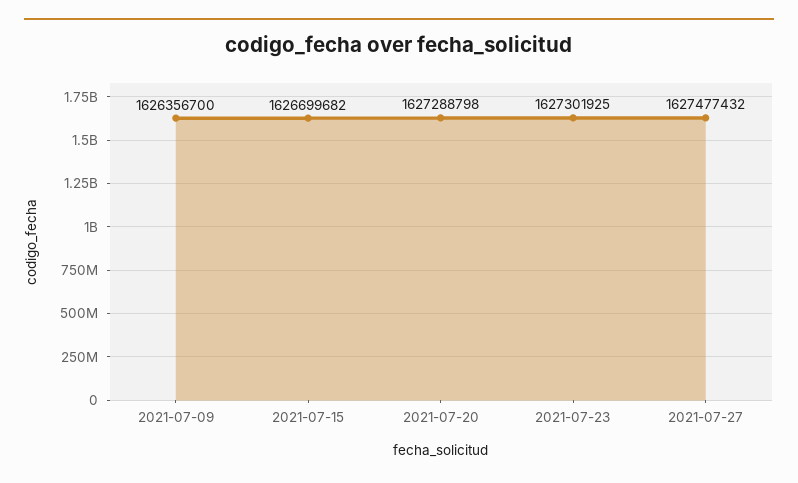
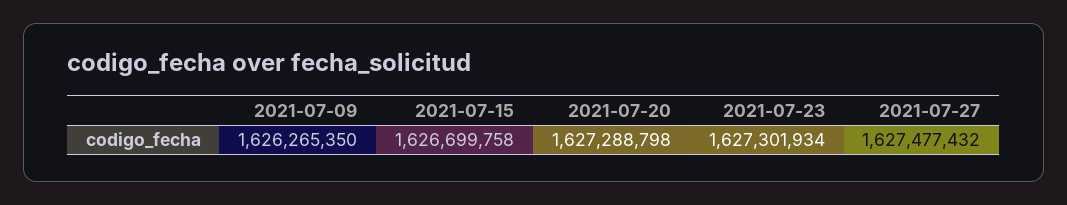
  {
-   "2021-07-09": 1626356700,
+   "2021-07-09": 1626265350,
-   "2021-07-15": 1626699682,
+   "2021-07-15": 1626699758,
    "2021-07-20": 1627288798,
-   "2021-07-23": 1627301925,
+   "2021-07-23": 1627301934,
    "2021-07-27": 1627477432
  }

